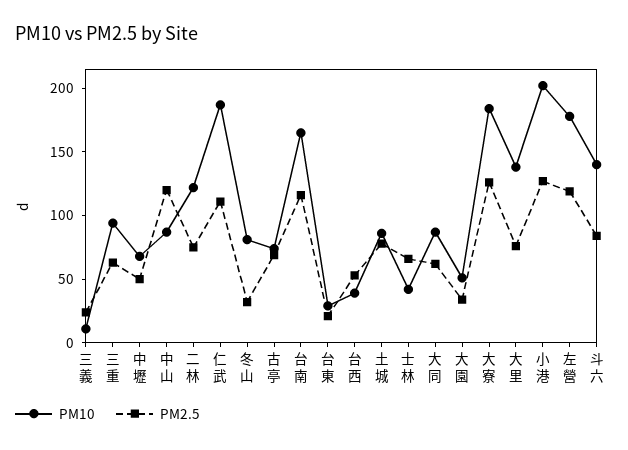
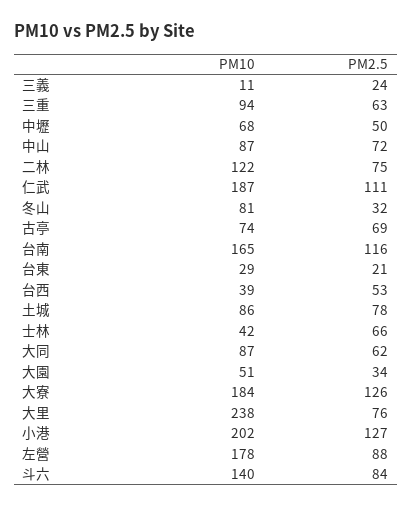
  {
    "PM10": {
      "三義": 11,
      "三重": 94,
      "中壢": 68,
      "中山": 87,
      "二林": 122,
      "仁武": 187,
      "冬山": 81,
      "古亭": 74,
      "台南": 165,
      "台東": 29,
      "台西": 39,
      "土城": 86,
      "士林": 42,
      "大同": 87,
      "大園": 51,
      "大寮": 184,
-     "大里": 140,
+     "大里": 238,
      "小港": 202,
      "左營": 178,
      "斗六": 140
    },
    "PM2.5": {
      "三義": 24,
      "三重": 63,
      "中壢": 50,
-     "中山": 120,
+     "中山": 72,
      "二林": 75,
      "仁武": 111,
      "冬山": 32,
      "古亭": 69,
      "台南": 116,
      "台東": 21,
      "台西": 53,
      "土城": 78,
      "士林": 66,
      "大同": 62,
      "大園": 34,
      "大寮": 126,
      "大里": 76,
      "小港": 127,
-     "左營": 120,
+     "左營": 88,
      "斗六": 84
    }
  }

